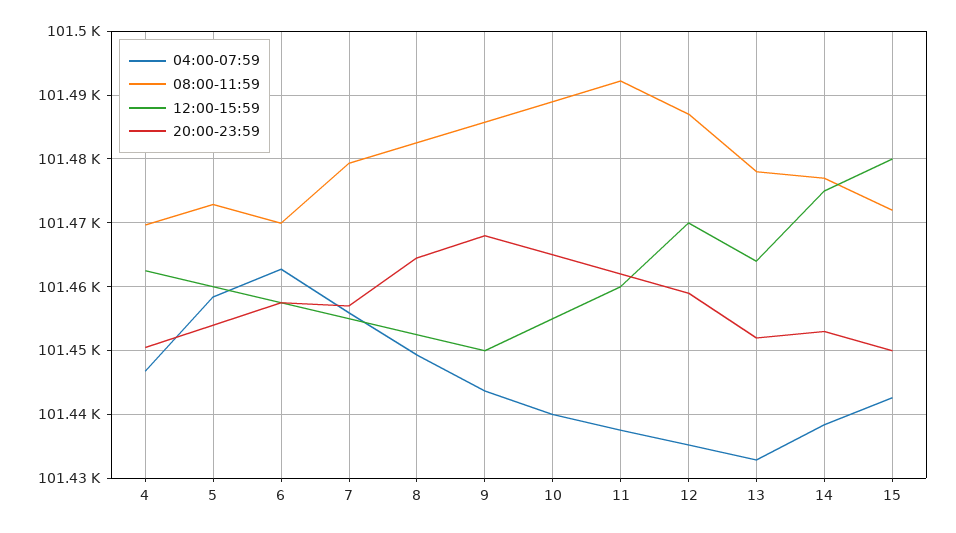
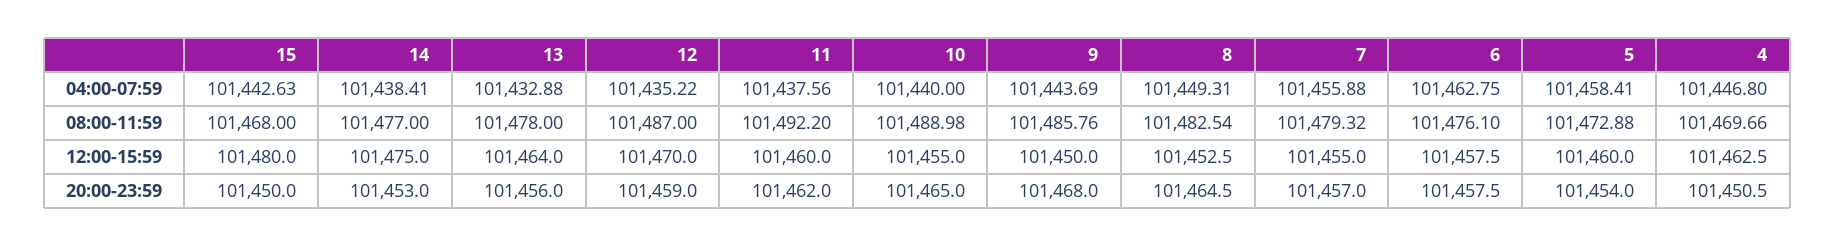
  {
    "04:00-07:59": {
      "4": 101446.8,
      "5": 101458.41,
      "6": 101462.75,
      "7": 101455.88,
      "8": 101449.31,
      "9": 101443.69,
      "10": 101440,
      "11": 101437.56,
      "12": 101435.22,
      "13": 101432.88,
      "14": 101438.41,
      "15": 101442.63
    },
    "08:00-11:59": {
      "4": 101469.66,
      "5": 101472.88,
-     "6": 101470,
+     "6": 101476.1,
      "7": 101479.32,
      "8": 101482.54,
      "9": 101485.76,
      "10": 101488.98,
      "11": 101492.2,
      "12": 101487,
      "13": 101478,
      "14": 101477,
-     "15": 101472
+     "15": 101468
    },
    "12:00-15:59": {
      "4": 101462.5,
      "5": 101460,
      "6": 101457.5,
      "7": 101455,
      "8": 101452.5,
      "9": 101450,
      "10": 101455,
      "11": 101460,
      "12": 101470,
      "13": 101464,
      "14": 101475,
      "15": 101480
    },
    "20:00-23:59": {
      "4": 101450.5,
      "5": 101454,
      "6": 101457.5,
      "7": 101457,
      "8": 101464.5,
      "9": 101468,
      "10": 101465,
      "11": 101462,
      "12": 101459,
-     "13": 101452,
+     "13": 101456,
      "14": 101453,
      "15": 101450
    }
  }

